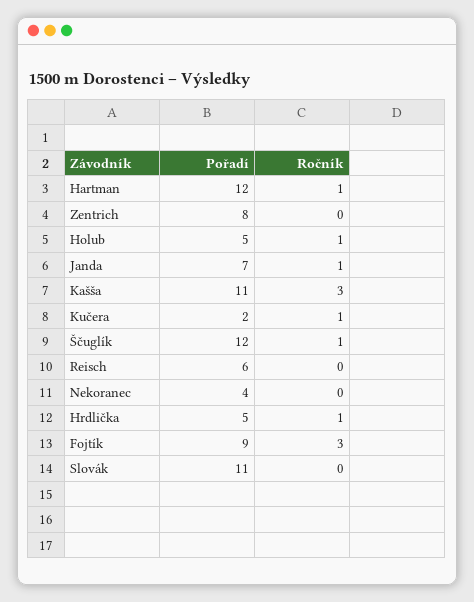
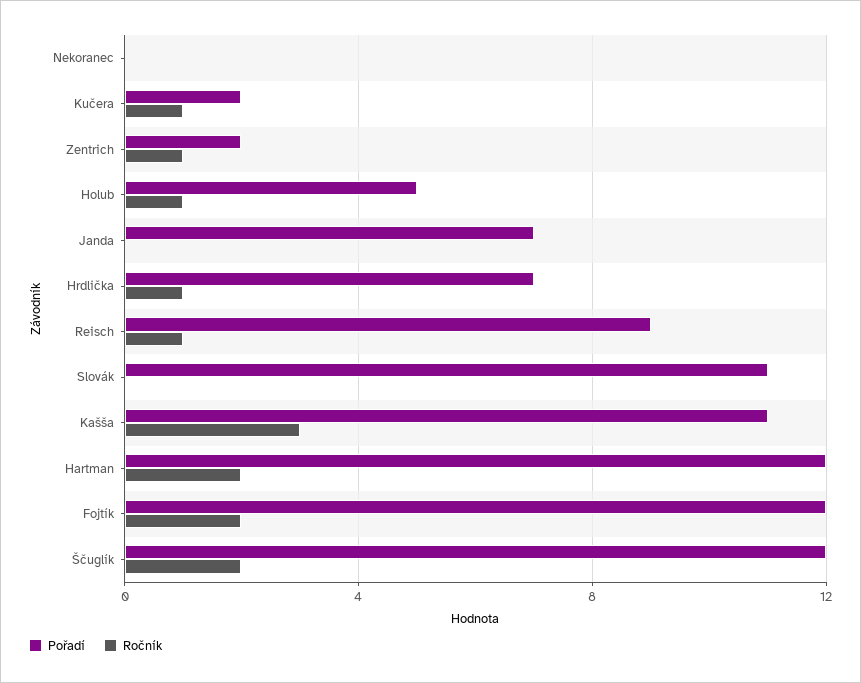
  {
    "Pořadí": {
      "Hartman": 12,
-     "Zentrich": 8,
+     "Zentrich": 2,
      "Holub": 5,
      "Janda": 7,
      "Kašša": 11,
      "Kučera": 2,
      "Ščuglík": 12,
-     "Reisch": 6,
+     "Reisch": 9,
-     "Nekoranec": 4,
+     "Nekoranec": 0,
-     "Hrdlička": 5,
+     "Hrdlička": 7,
-     "Fojtík": 9,
+     "Fojtík": 12,
      "Slovák": 11
    },
    "Ročník": {
-     "Hartman": 1,
+     "Hartman": 2,
-     "Zentrich": 0,
+     "Zentrich": 1,
      "Holub": 1,
-     "Janda": 1,
+     "Janda": 0,
      "Kašša": 3,
      "Kučera": 1,
-     "Ščuglík": 1,
+     "Ščuglík": 2,
-     "Reisch": 0,
+     "Reisch": 1,
      "Nekoranec": 0,
      "Hrdlička": 1,
-     "Fojtík": 3,
+     "Fojtík": 2,
      "Slovák": 0
    }
  }

